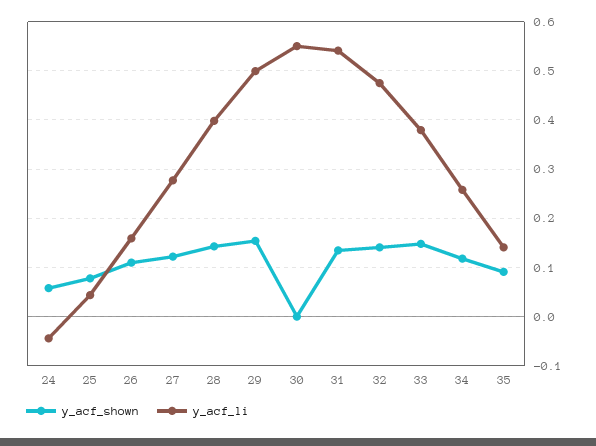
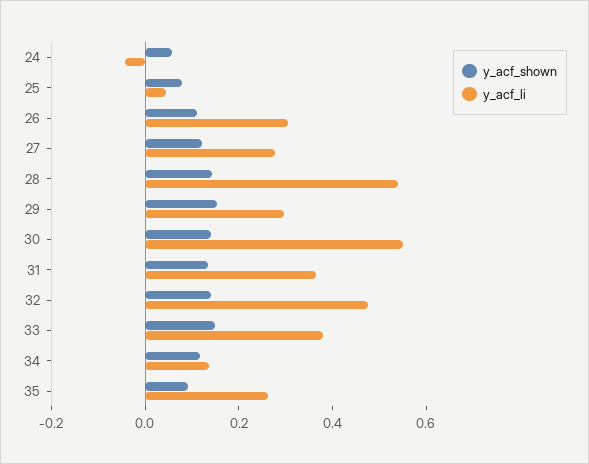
  {
    "y_acf_shown": {
      "24": 0.06,
      "25": 0.08,
      "26": 0.12,
      "27": 0.12,
      "28": 0.14,
      "29": 0.16,
-     "30": 0,
+     "30": 0.15,
      "31": 0.14,
      "32": 0.14,
      "33": 0.14,
      "34": 0.12,
      "35": 0.1
    },
    "y_acf_li": {
      "24": -0.04,
      "25": 0.04,
-     "26": 0.16,
+     "26": 0.3,
      "27": 0.28,
-     "28": 0.4,
+     "28": 0.55,
-     "29": 0.5,
+     "29": 0.3,
      "30": 0.56,
-     "31": 0.54,
+     "31": 0.35,
      "32": 0.48,
      "33": 0.38,
-     "34": 0.26,
+     "34": 0.15,
-     "35": 0.14
+     "35": 0.25
    }
  }

